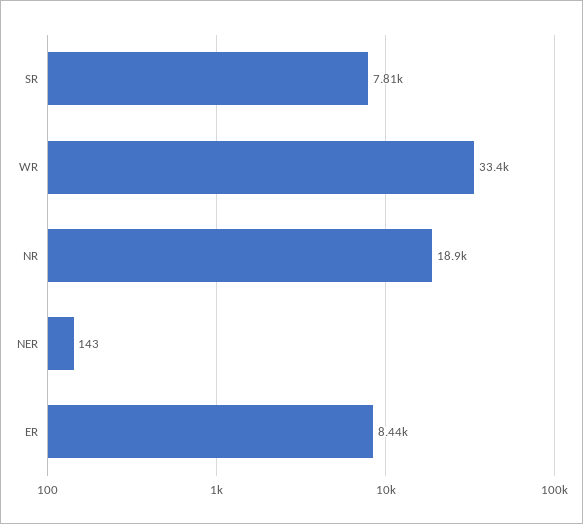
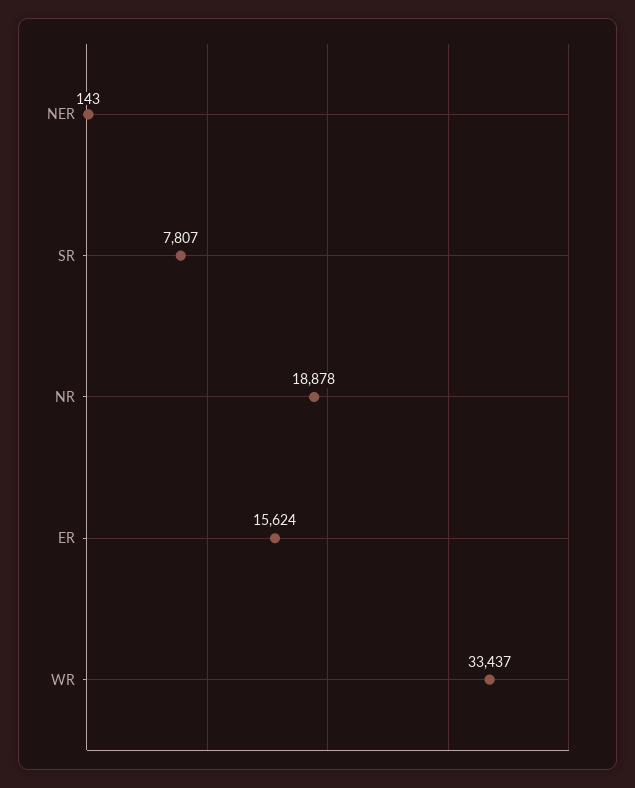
  {
    "SR": 7807,
    "WR": 33437,
    "NR": 18878,
    "NER": 143,
-   "ER": 8440
+   "ER": 15624
  }

